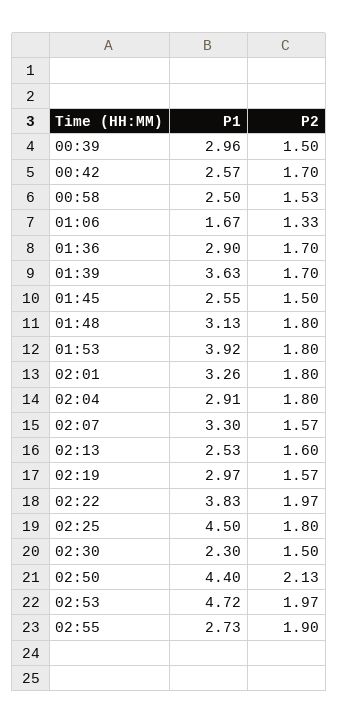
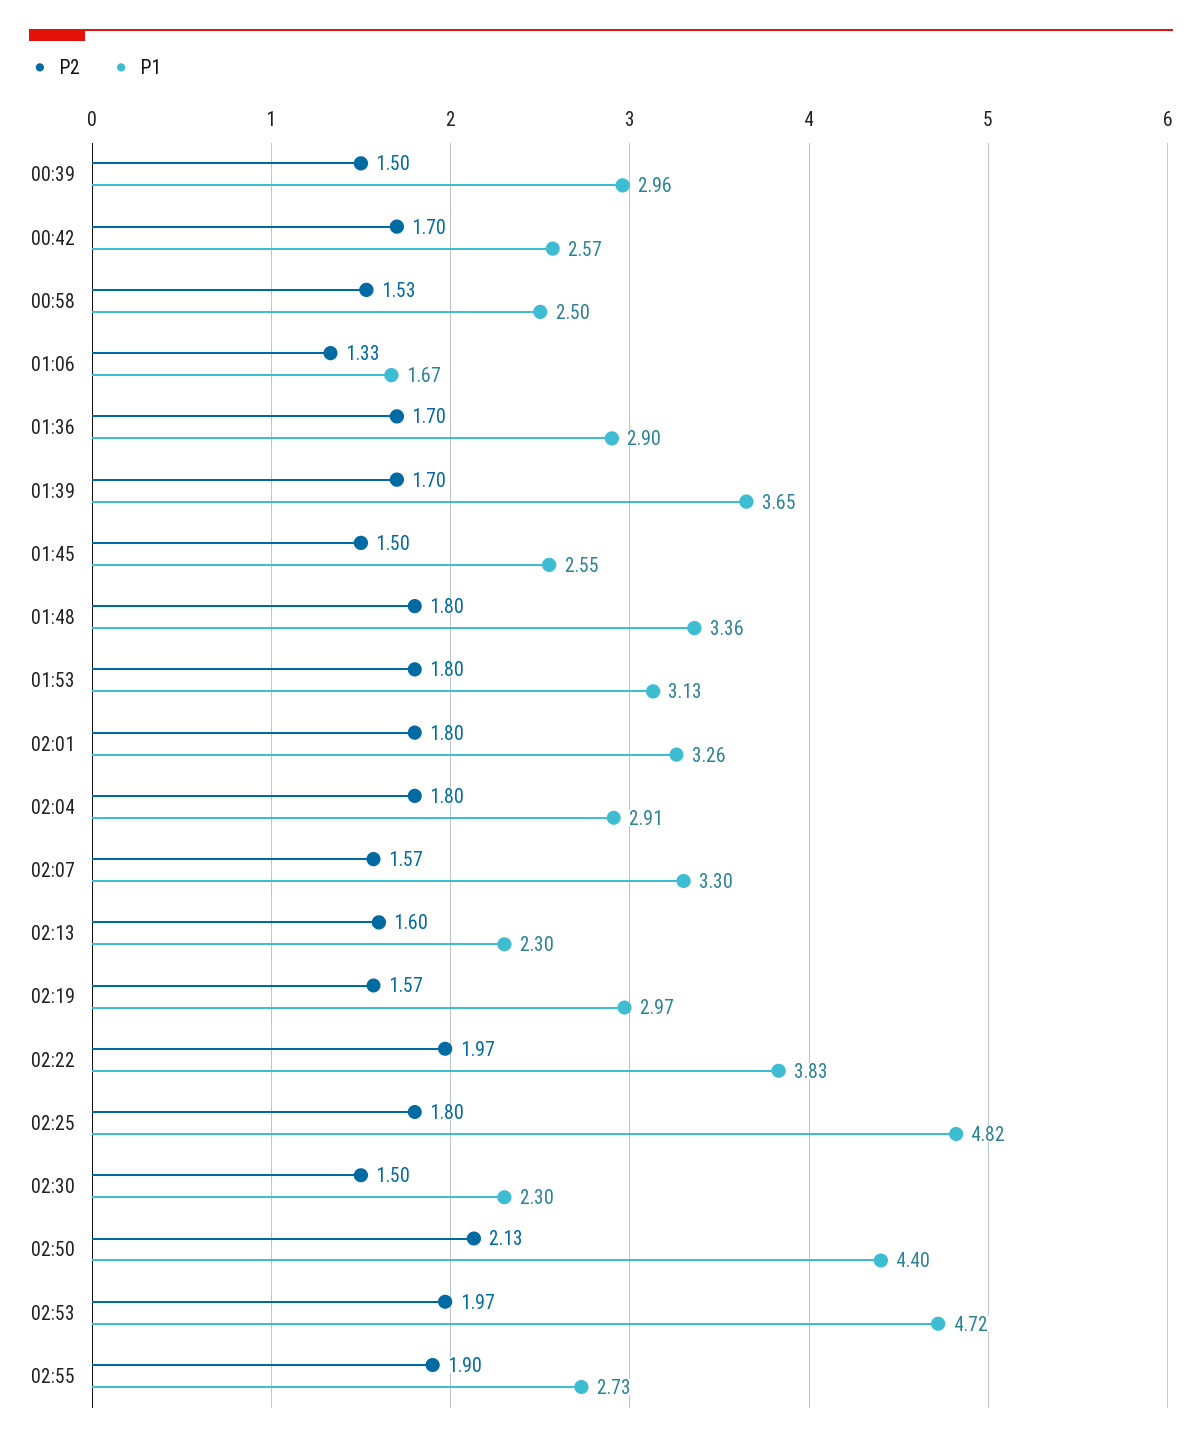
  {
    "P1": {
      "00:39": 2.96,
      "00:42": 2.57,
      "00:58": 2.5,
      "01:06": 1.67,
      "01:36": 2.9,
-     "01:39": 3.63,
+     "01:39": 3.65,
      "01:45": 2.55,
-     "01:48": 3.13,
+     "01:48": 3.36,
-     "01:53": 3.92,
+     "01:53": 3.13,
      "02:01": 3.26,
      "02:04": 2.91,
      "02:07": 3.3,
-     "02:13": 2.53,
+     "02:13": 2.3,
      "02:19": 2.97,
      "02:22": 3.83,
-     "02:25": 4.5,
+     "02:25": 4.82,
      "02:30": 2.3,
      "02:50": 4.4,
      "02:53": 4.72,
      "02:55": 2.73
    },
    "P2": {
      "00:39": 1.5,
      "00:42": 1.7,
      "00:58": 1.53,
      "01:06": 1.33,
      "01:36": 1.7,
      "01:39": 1.7,
      "01:45": 1.5,
      "01:48": 1.8,
      "01:53": 1.8,
      "02:01": 1.8,
      "02:04": 1.8,
      "02:07": 1.57,
      "02:13": 1.6,
      "02:19": 1.57,
      "02:22": 1.97,
      "02:25": 1.8,
      "02:30": 1.5,
      "02:50": 2.13,
      "02:53": 1.97,
      "02:55": 1.9
    }
  }

